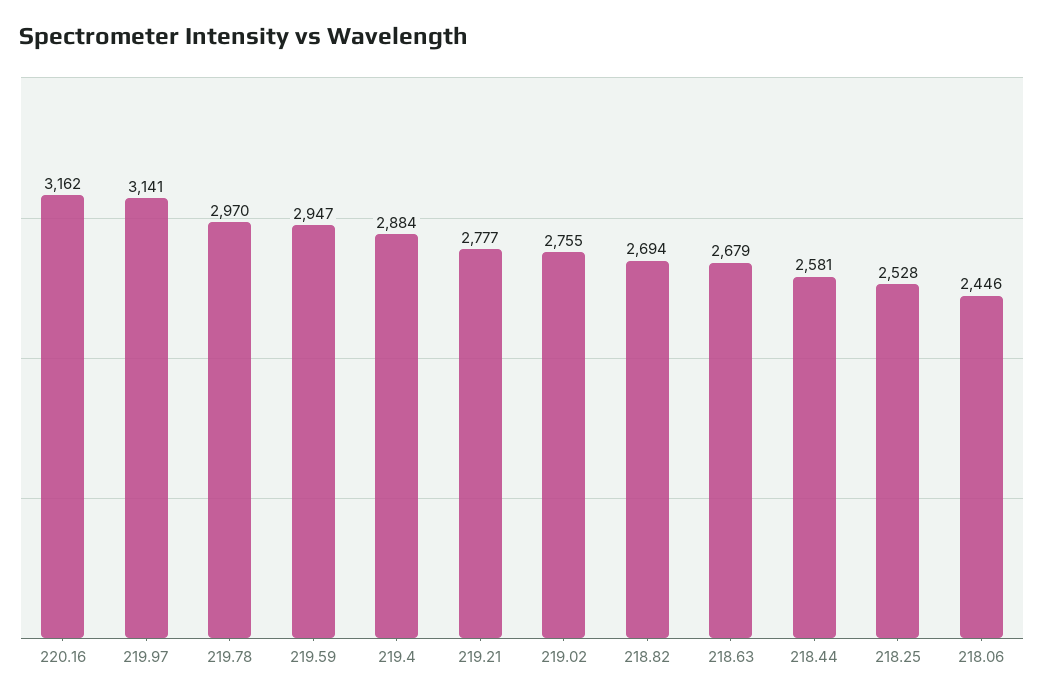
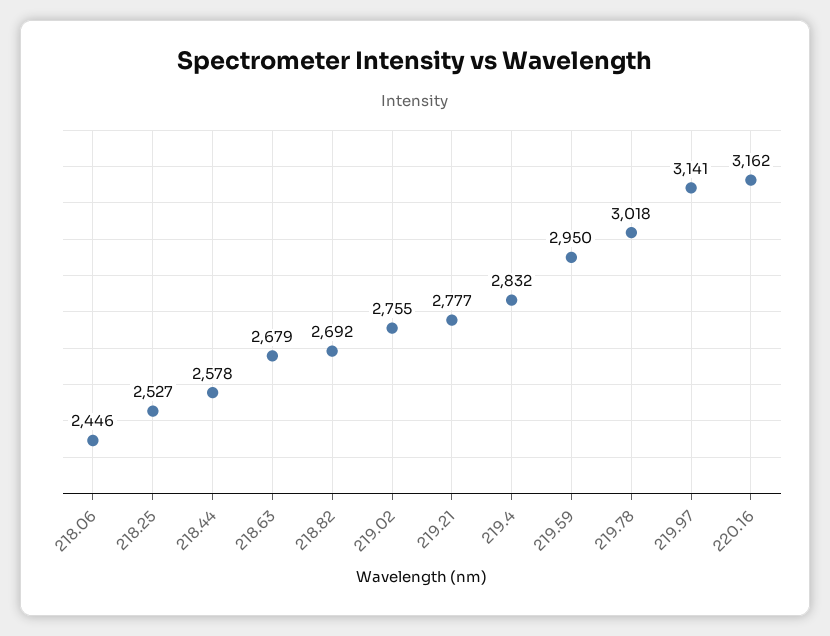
  {
    "220.16": 3162,
    "219.97": 3141,
-   "219.78": 2970,
+   "219.78": 3018,
-   "219.59": 2947,
+   "219.59": 2950,
-   "219.4": 2884,
+   "219.4": 2832,
    "219.21": 2777,
    "219.02": 2755,
-   "218.82": 2694,
+   "218.82": 2692,
    "218.63": 2679,
-   "218.44": 2581,
+   "218.44": 2578,
-   "218.25": 2528,
+   "218.25": 2527,
    "218.06": 2446
  }

